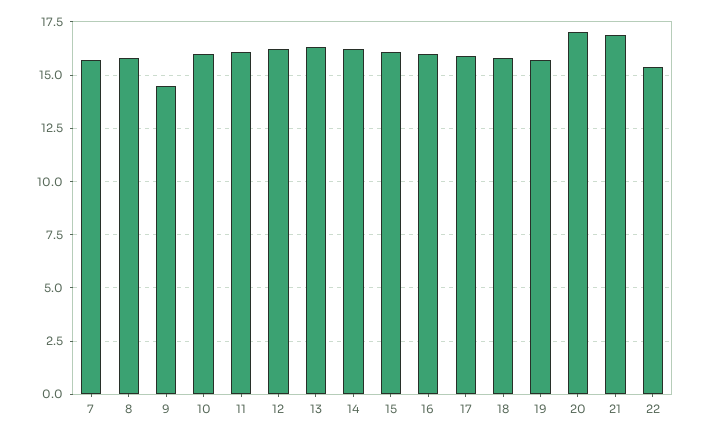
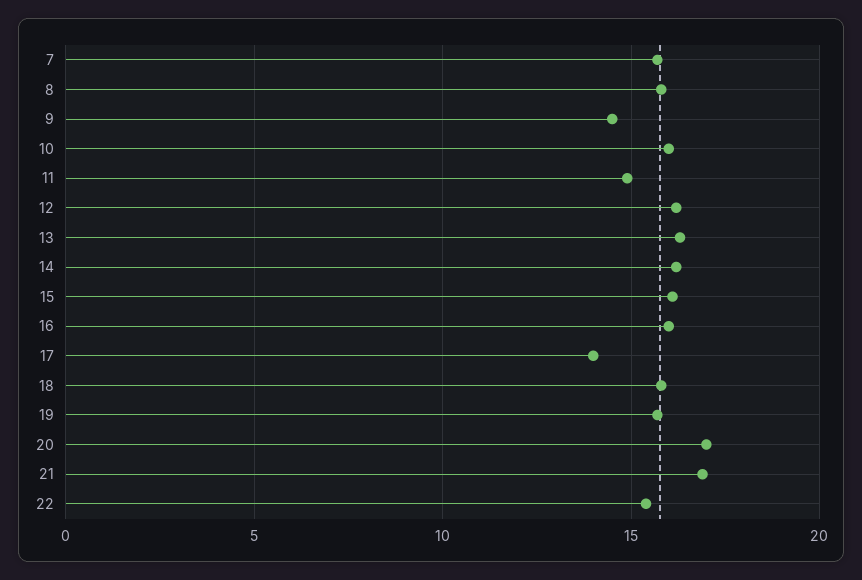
  {
    "7": 15.5,
    "8": 16,
    "9": 14.5,
    "10": 16,
-   "11": 16,
+   "11": 15,
    "12": 16,
    "13": 16.5,
    "14": 16,
    "15": 16,
    "16": 16,
-   "17": 16,
+   "17": 14,
    "18": 16,
    "19": 15.5,
    "20": 17,
    "21": 17,
    "22": 15.5
  }

